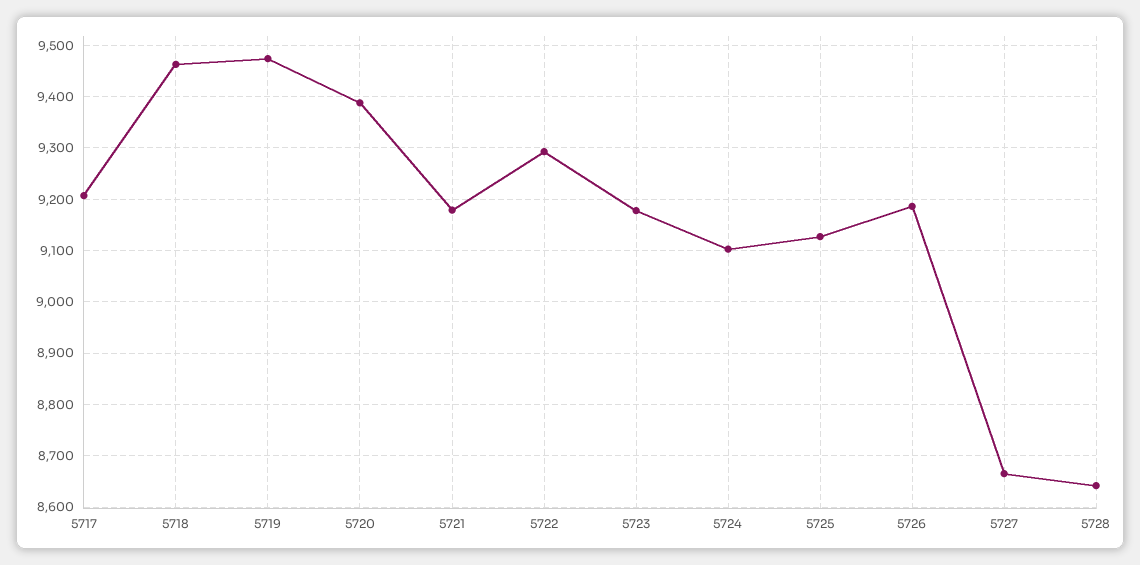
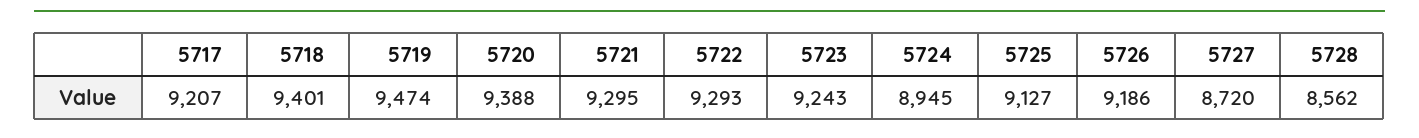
  {
    "5717": 9207,
-   "5718": 9460,
+   "5718": 9401,
    "5719": 9474,
    "5720": 9388,
-   "5721": 9180,
+   "5721": 9295,
    "5722": 9293,
-   "5723": 9180,
+   "5723": 9243,
-   "5724": 9100,
+   "5724": 8945,
    "5725": 9127,
    "5726": 9186,
-   "5727": 8660,
+   "5727": 8720,
-   "5728": 8640
+   "5728": 8562
  }

